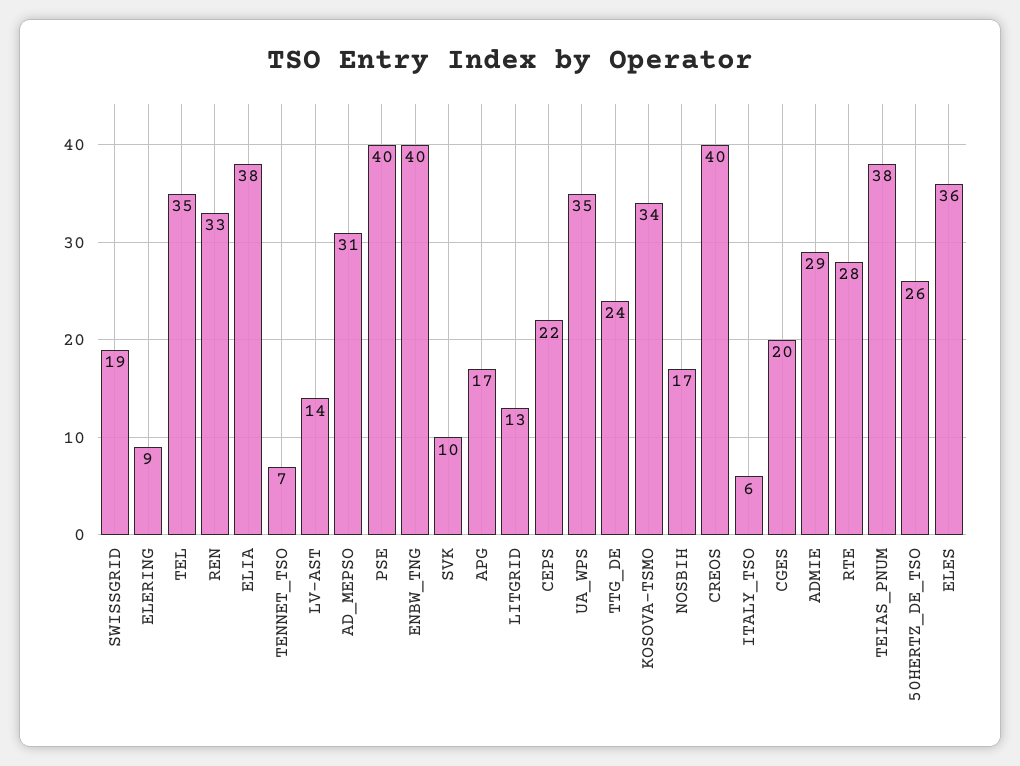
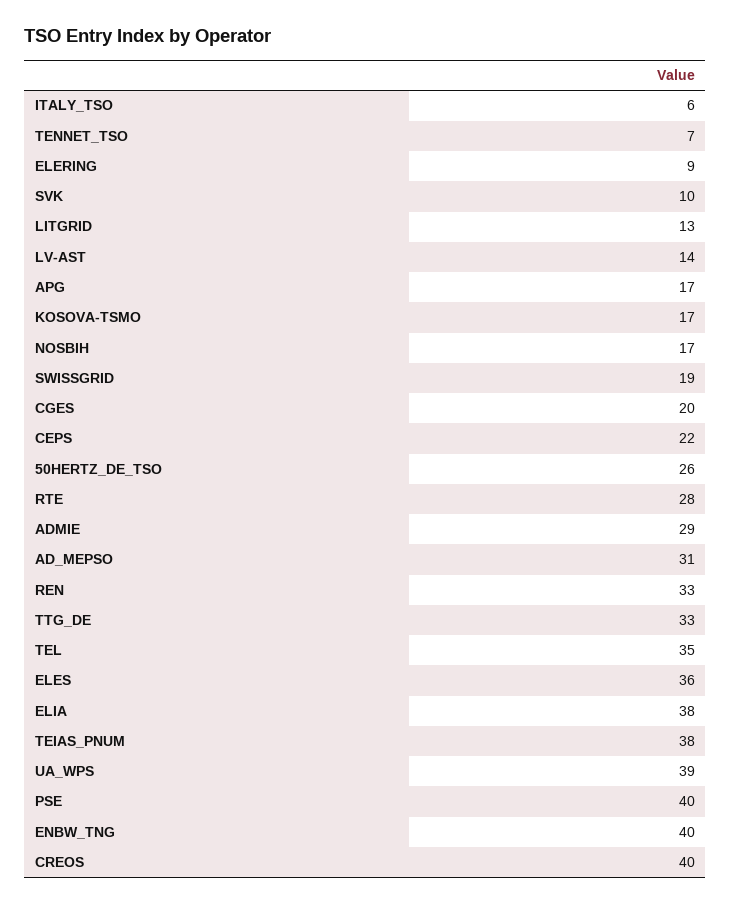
  {
    "SWISSGRID": 19,
    "ELERING": 9,
    "TEL": 35,
    "REN": 33,
    "ELIA": 38,
    "TENNET_TSO": 7,
    "LV-AST": 14,
    "AD_MEPSO": 31,
    "PSE": 40,
    "ENBW_TNG": 40,
    "SVK": 10,
    "APG": 17,
    "LITGRID": 13,
    "CEPS": 22,
-   "UA_WPS": 35,
+   "UA_WPS": 39,
-   "TTG_DE": 24,
+   "TTG_DE": 33,
-   "KOSOVA-TSMO": 34,
+   "KOSOVA-TSMO": 17,
    "NOSBIH": 17,
    "CREOS": 40,
    "ITALY_TSO": 6,
    "CGES": 20,
    "ADMIE": 29,
    "RTE": 28,
    "TEIAS_PNUM": 38,
    "50HERTZ_DE_TSO": 26,
    "ELES": 36
  }

